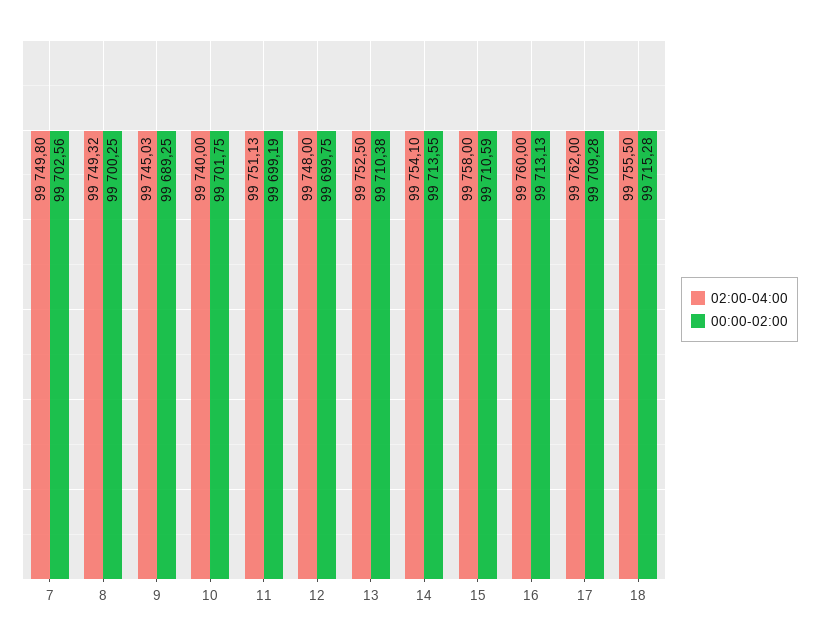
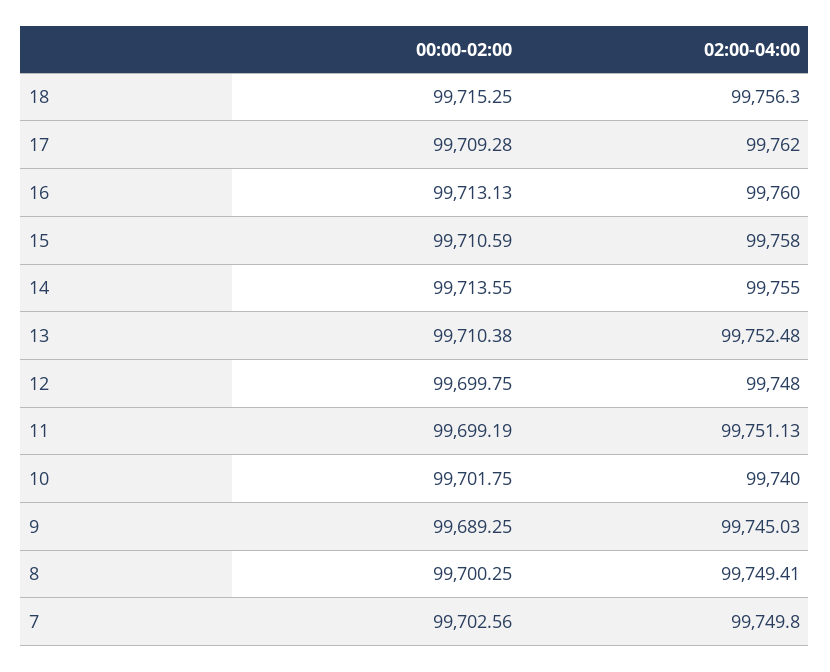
  {
    "02:00-04:00": {
      "7": 99749.8,
-     "8": 99749.32,
+     "8": 99749.41,
      "9": 99745.03,
      "10": 99740,
      "11": 99751.13,
      "12": 99748,
-     "13": 99752.5,
+     "13": 99752.48,
-     "14": 99754.1,
+     "14": 99755,
      "15": 99758,
      "16": 99760,
      "17": 99762,
-     "18": 99755.5
+     "18": 99756.3
    },
    "00:00-02:00": {
      "7": 99702.56,
      "8": 99700.25,
      "9": 99689.25,
      "10": 99701.75,
      "11": 99699.19,
      "12": 99699.75,
      "13": 99710.38,
      "14": 99713.55,
      "15": 99710.59,
      "16": 99713.13,
      "17": 99709.28,
-     "18": 99715.28
+     "18": 99715.25
    }
  }

